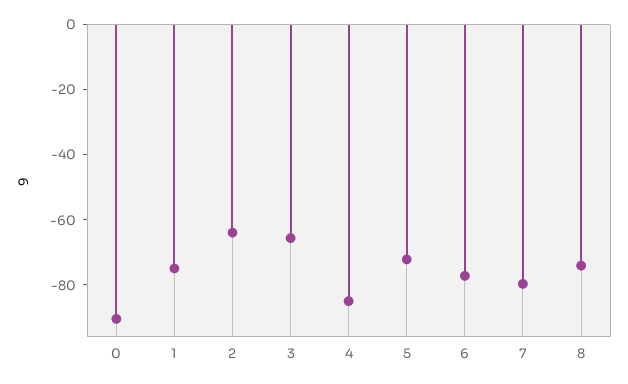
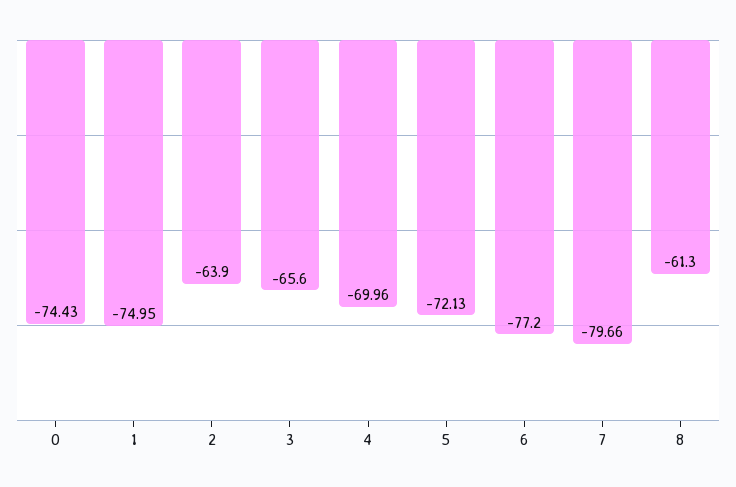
  {
-   "0": -90,
+   "0": -74.43,
    "1": -74.95,
    "2": -63.9,
    "3": -65.6,
-   "4": -85,
+   "4": -69.96,
    "5": -72.13,
    "6": -77.2,
    "7": -79.66,
-   "8": -75
+   "8": -61.3
  }

